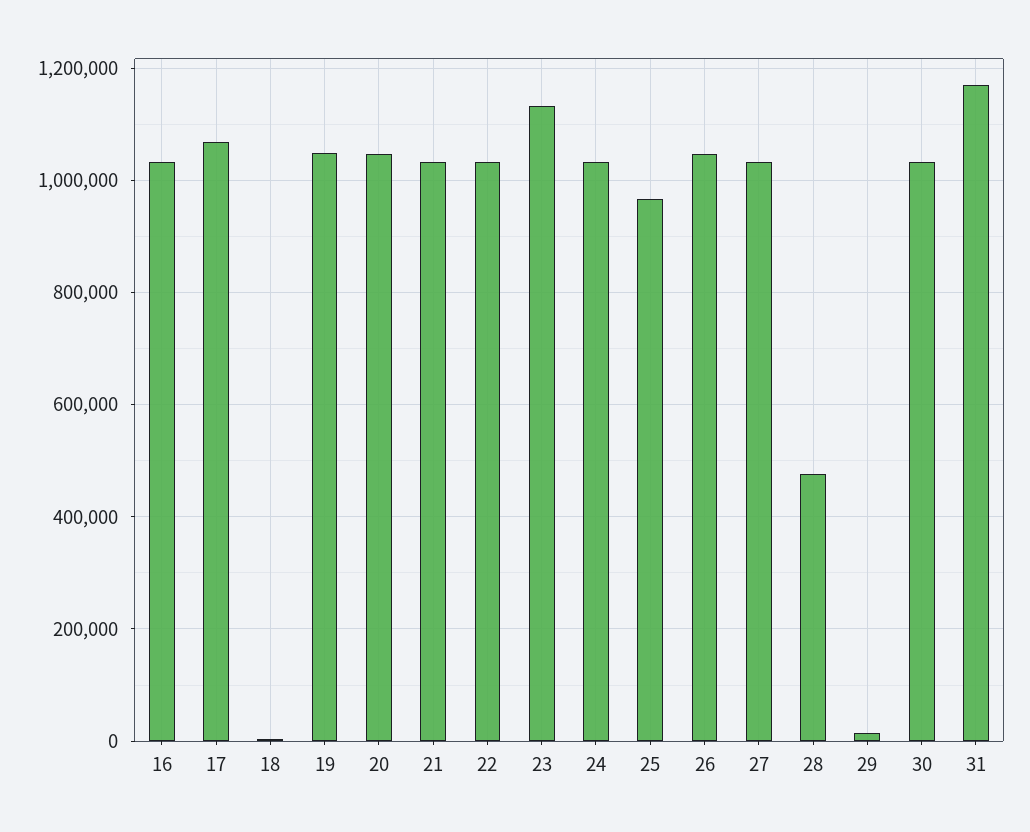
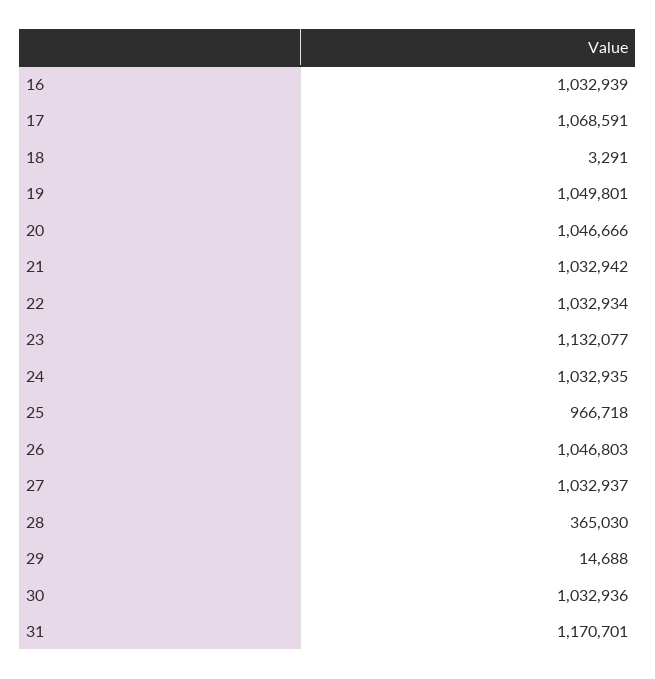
  {
    "16": 1032939,
    "17": 1068591,
    "18": 3291,
    "19": 1049801,
    "20": 1046666,
    "21": 1032942,
    "22": 1032934,
    "23": 1132077,
    "24": 1032935,
    "25": 966718,
    "26": 1046803,
    "27": 1032937,
-   "28": 480000,
+   "28": 365030,
    "29": 14688,
    "30": 1032936,
    "31": 1170701
  }

